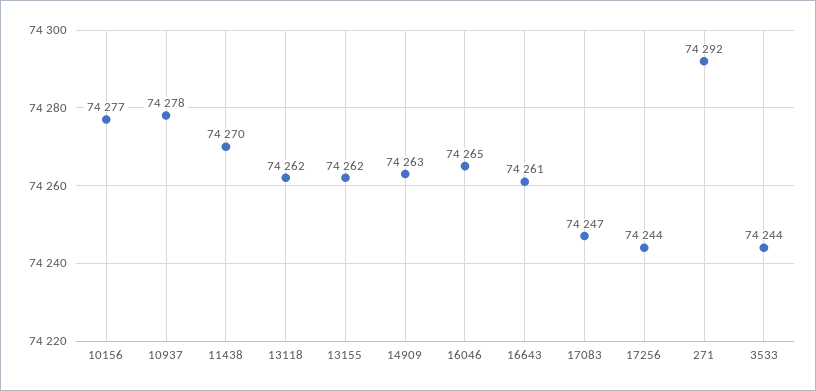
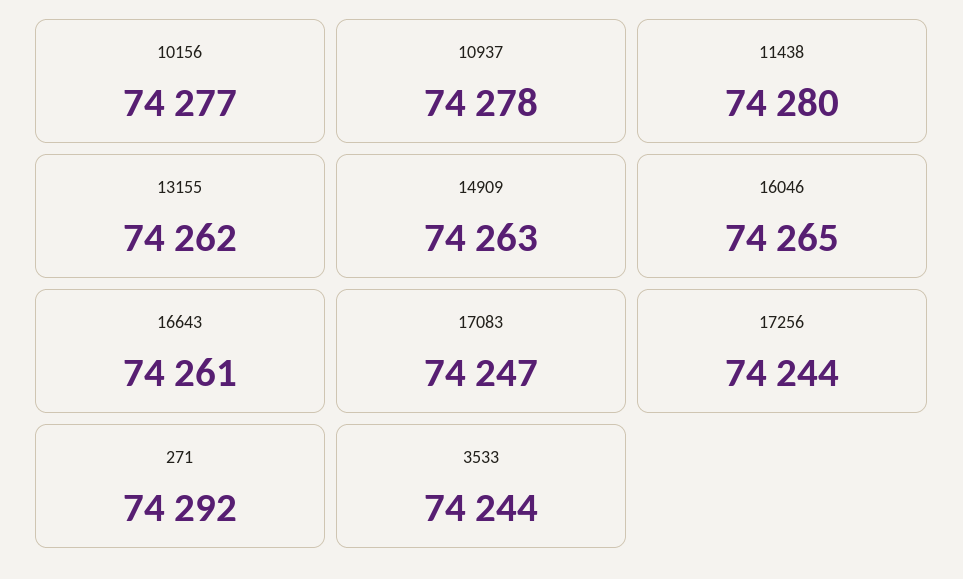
  {
    "10156": 74277,
    "10937": 74278,
-   "11438": 74270,
+   "11438": 74280,
-   "13118": 74262,
    "13155": 74262,
    "14909": 74263,
    "16046": 74265,
    "16643": 74261,
    "17083": 74247,
    "17256": 74244,
    "271": 74292,
    "3533": 74244
  }

